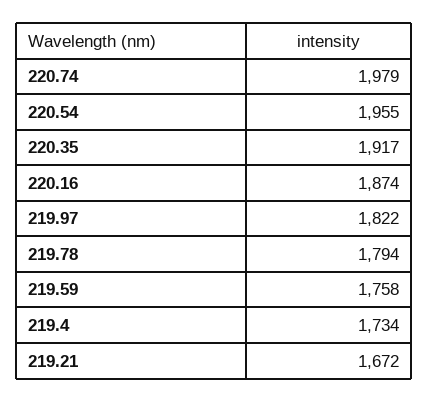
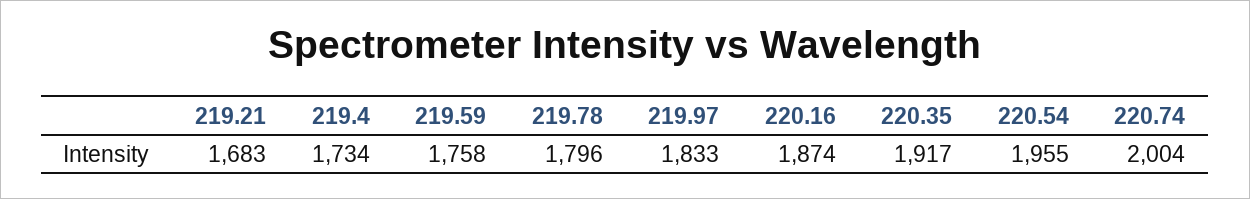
  {
-   "220.74": 1979,
+   "220.74": 2004,
    "220.54": 1955,
    "220.35": 1917,
    "220.16": 1874,
-   "219.97": 1822,
+   "219.97": 1833,
-   "219.78": 1794,
+   "219.78": 1796,
    "219.59": 1758,
    "219.4": 1734,
-   "219.21": 1672
+   "219.21": 1683
  }

